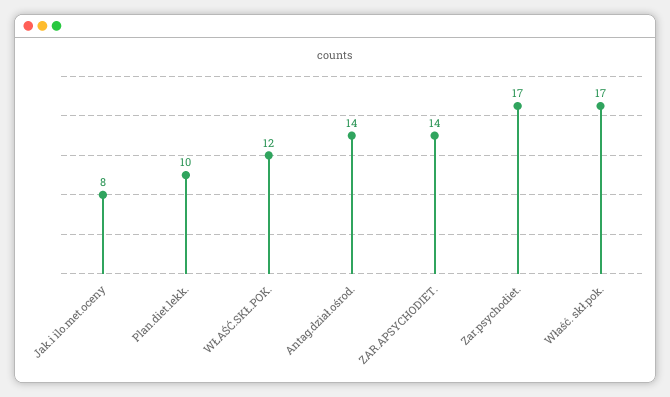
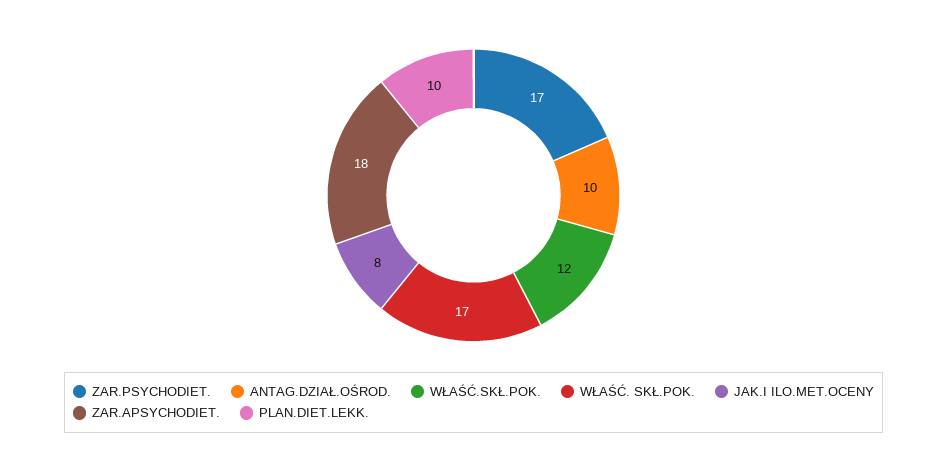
  {
    "Jak.i ilo.met.oceny": 8,
    "Plan.diet.lekk.": 10,
    "WŁAŚĆ.SKŁ.POK.": 12,
-   "Antag.dział.ośrod.": 14,
+   "Antag.dział.ośrod.": 10,
-   "ZAR.APSYCHODIET.": 14,
+   "ZAR.APSYCHODIET.": 18,
    "Zar.psychodiet.": 17,
    "Właść. skł.pok.": 17
  }

